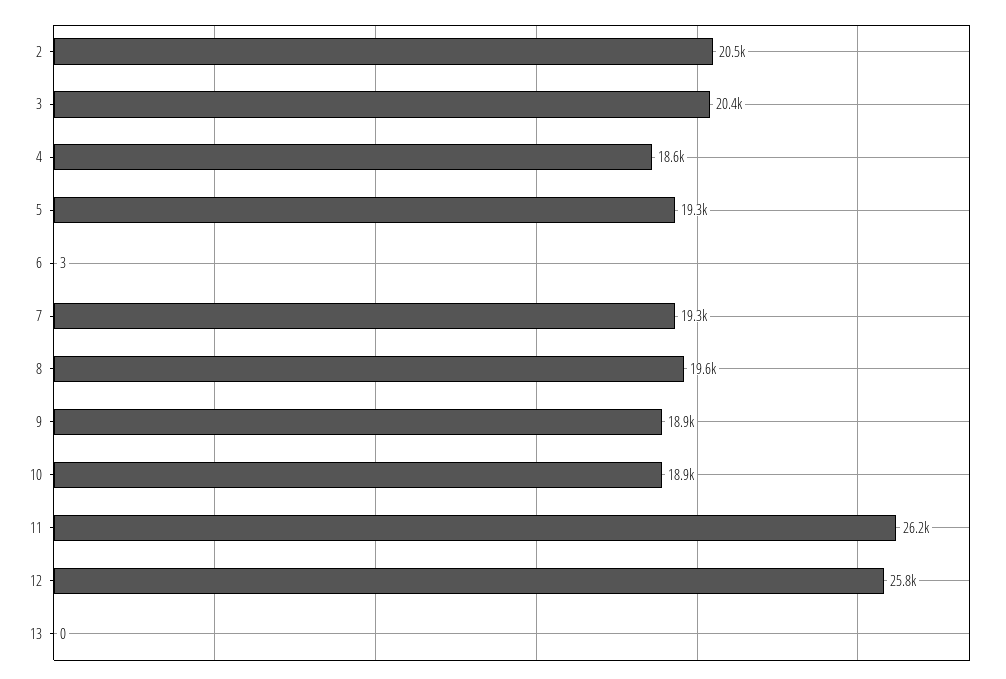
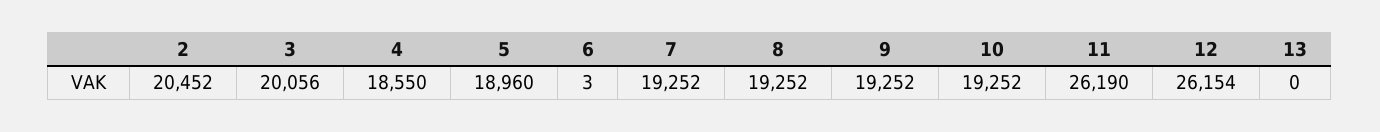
  {
    "2": 20452,
-   "3": 20400,
+   "3": 20056,
    "4": 18550,
-   "5": 19300,
+   "5": 18960,
    "6": 3,
    "7": 19252,
-   "8": 19600,
+   "8": 19252,
-   "9": 18900,
+   "9": 19252,
-   "10": 18900,
+   "10": 19252,
    "11": 26190,
-   "12": 25800,
+   "12": 26154,
    "13": 0
  }

